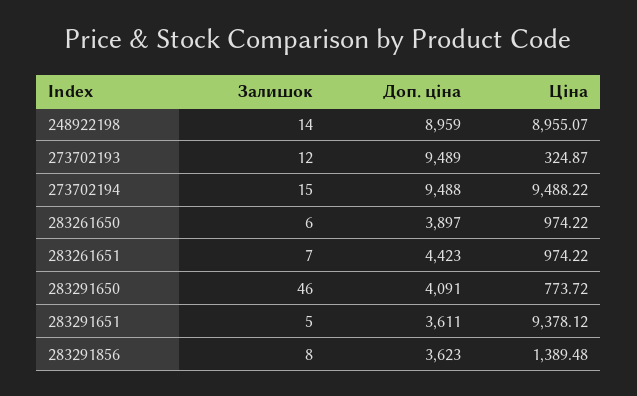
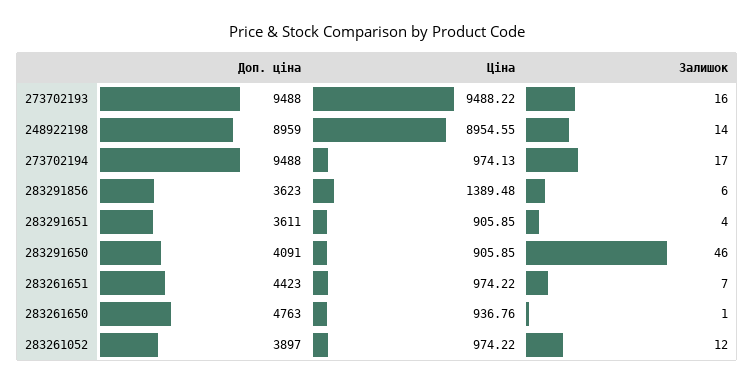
  {
    "Залишок": {
      "248922198": 14,
-     "273702193": 12,
+     "273702193": 16,
-     "273702194": 15,
+     "273702194": 17,
-     "283261650": 6,
+     "283261650": 1,
      "283261651": 7,
      "283291650": 46,
-     "283291651": 5,
+     "283291651": 4,
-     "283291856": 8
+     "283291856": 6,
+     "283261052": 12
    },
    "Доп. ціна": {
      "248922198": 8959,
-     "273702193": 9489,
+     "273702193": 9488,
      "273702194": 9488,
-     "283261650": 3897,
+     "283261650": 4763,
      "283261651": 4423,
      "283291650": 4091,
      "283291651": 3611,
-     "283291856": 3623
+     "283291856": 3623,
+     "283261052": 3897
    },
    "Ціна": {
-     "248922198": 8955.07,
+     "248922198": 8954.55,
-     "273702193": 324.87,
+     "273702193": 9488.22,
-     "273702194": 9488.22,
+     "273702194": 974.13,
-     "283261650": 974.22,
+     "283261650": 936.76,
      "283261651": 974.22,
-     "283291650": 773.72,
+     "283291650": 905.85,
-     "283291651": 9378.12,
+     "283291651": 905.85,
-     "283291856": 1389.48
+     "283291856": 1389.48,
+     "283261052": 974.22
    }
  }

